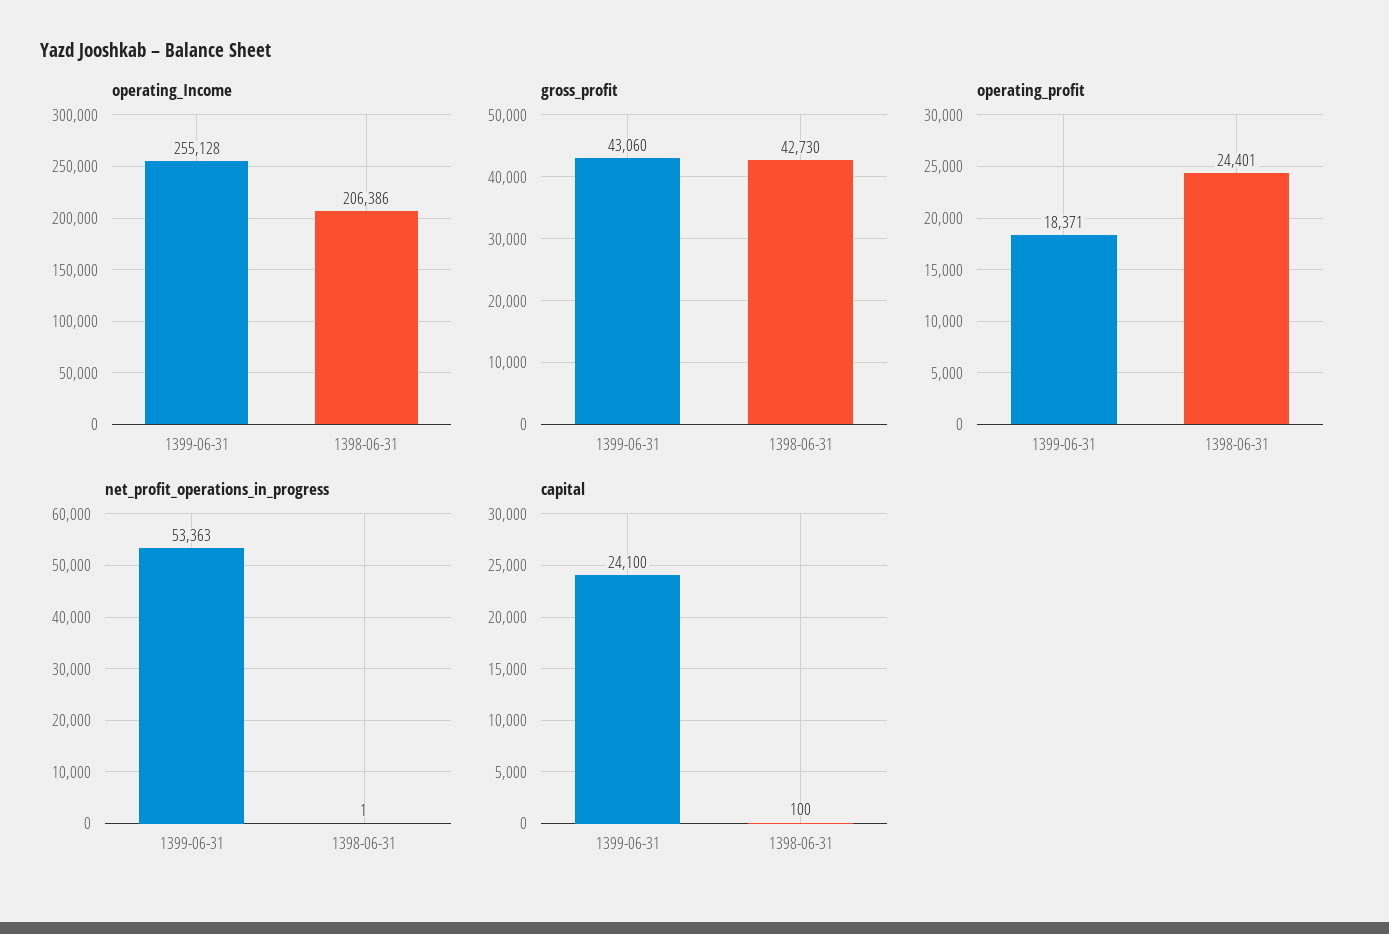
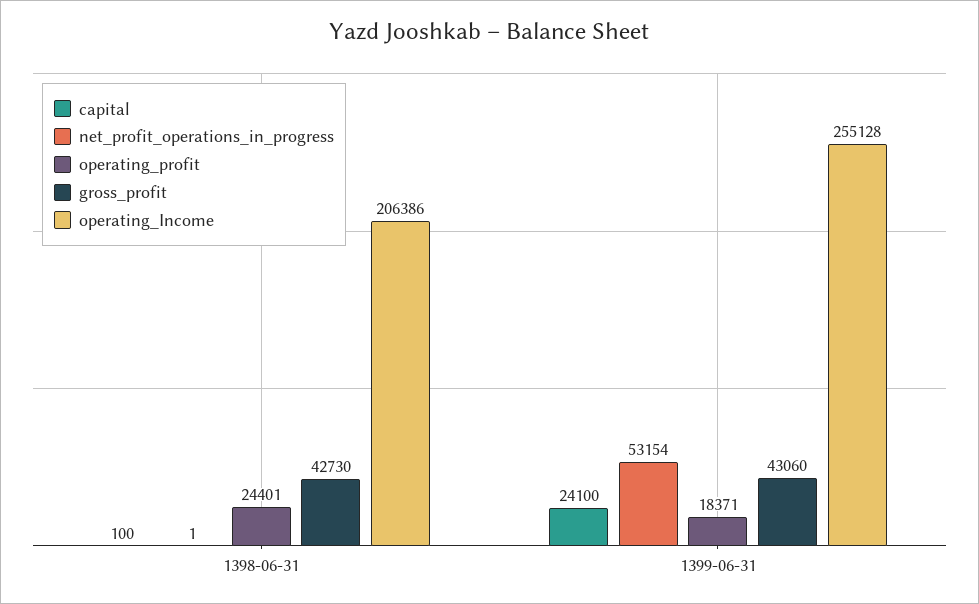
  {
    "operating_Income": {
      "1399-06-31": 255128,
      "1398-06-31": 206386
    },
    "gross_profit": {
      "1399-06-31": 43060,
      "1398-06-31": 42730
    },
    "operating_profit": {
      "1399-06-31": 18371,
      "1398-06-31": 24401
    },
    "net_profit_operations_in_progress": {
-     "1399-06-31": 53363,
+     "1399-06-31": 53154,
      "1398-06-31": 1
    },
    "capital": {
      "1399-06-31": 24100,
      "1398-06-31": 100
    }
  }

